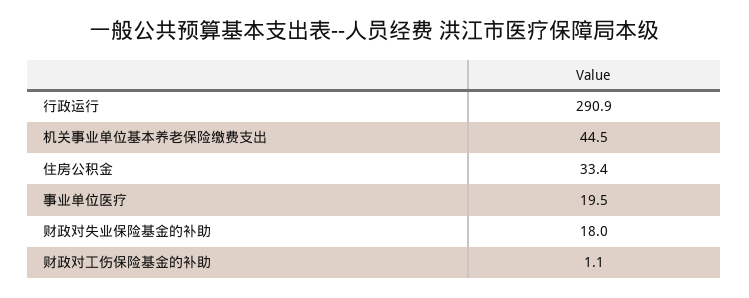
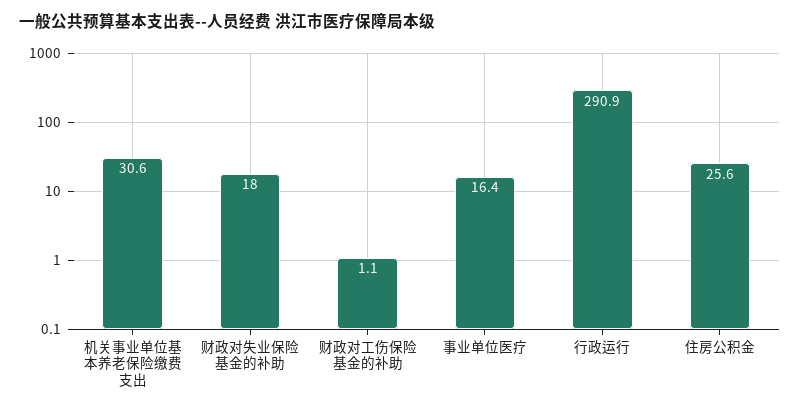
  {
    "行政运行": 290.9,
-   "机关事业单位基本养老保险缴费支出": 44.5,
+   "机关事业单位基本养老保险缴费支出": 30.6,
-   "住房公积金": 33.4,
+   "住房公积金": 25.6,
-   "事业单位医疗": 19.5,
+   "事业单位医疗": 16.4,
    "财政对失业保险基金的补助": 18,
    "财政对工伤保险基金的补助": 1.1
  }

